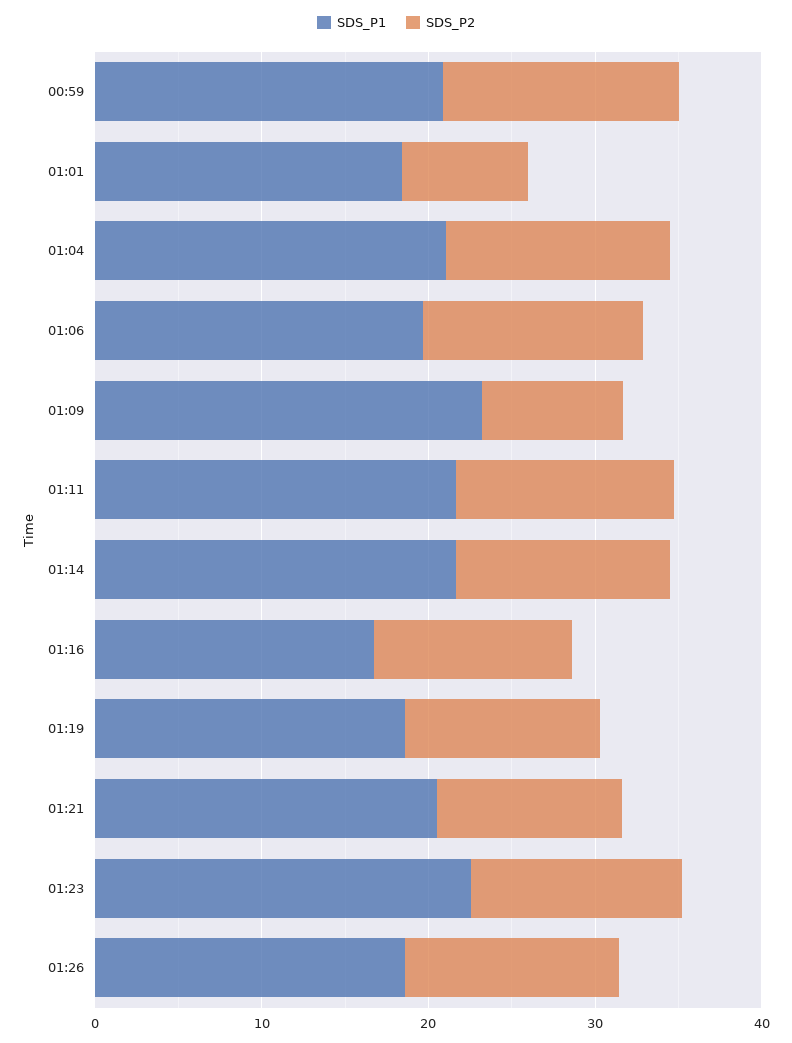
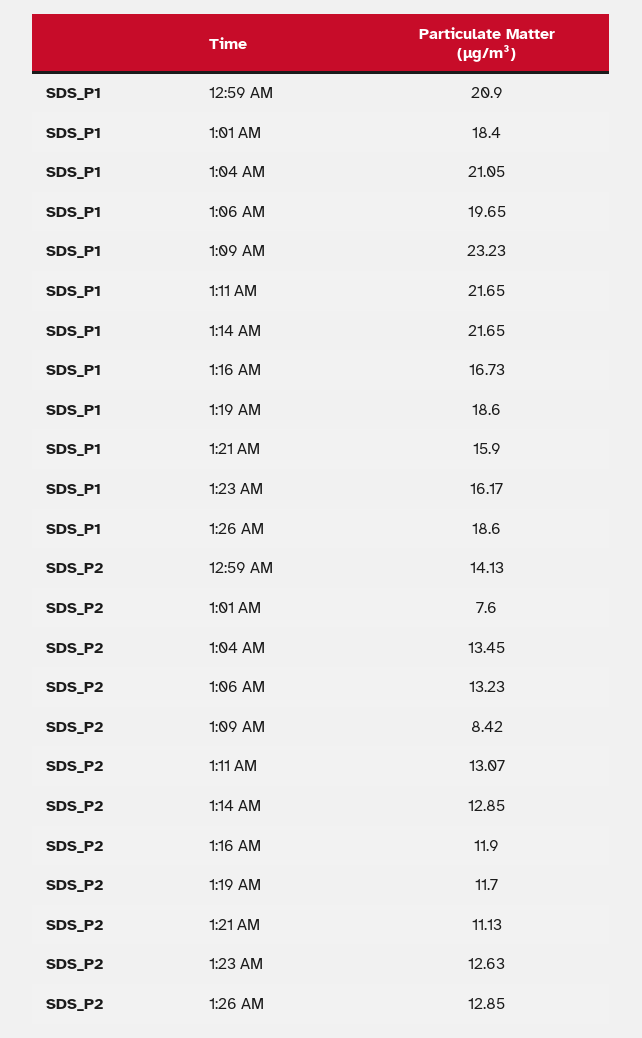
  {
    "SDS_P1": {
      "00:59": 20.9,
      "01:01": 18.4,
      "01:04": 21.05,
      "01:06": 19.65,
      "01:09": 23.23,
      "01:11": 21.65,
      "01:14": 21.65,
      "01:16": 16.73,
      "01:19": 18.6,
-     "01:21": 20,
+     "01:21": 15.9,
-     "01:23": 22,
+     "01:23": 16.17,
      "01:26": 18.6
    },
    "SDS_P2": {
      "00:59": 14.13,
      "01:01": 7.6,
      "01:04": 13.45,
      "01:06": 13.23,
      "01:09": 8.42,
      "01:11": 13.07,
      "01:14": 12.85,
      "01:16": 11.9,
      "01:19": 11.7,
      "01:21": 11.13,
      "01:23": 12.63,
      "01:26": 12.85
    }
  }

